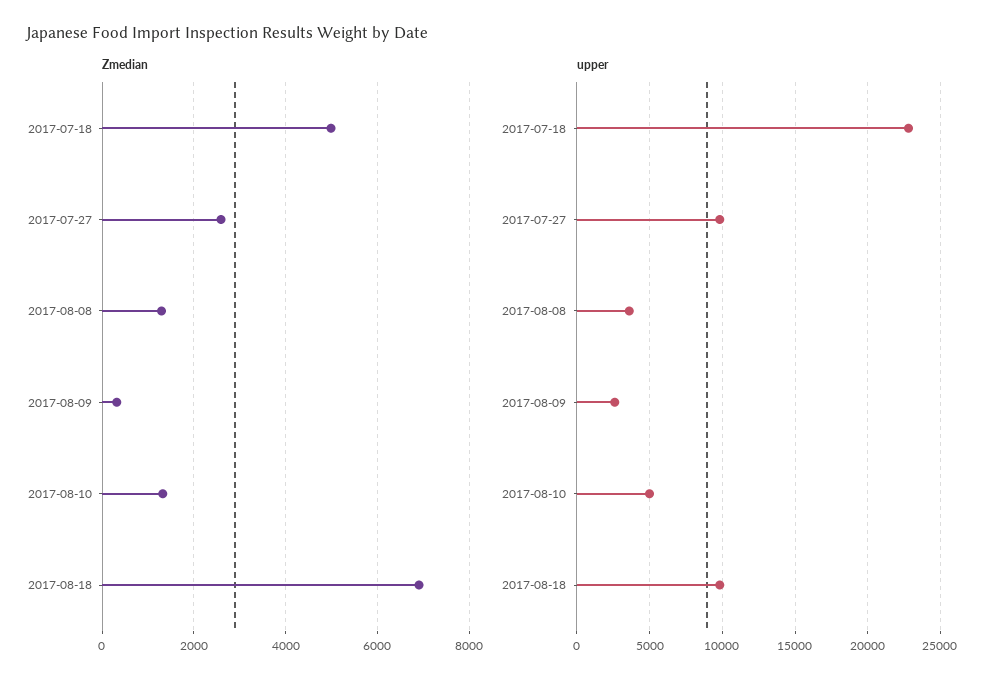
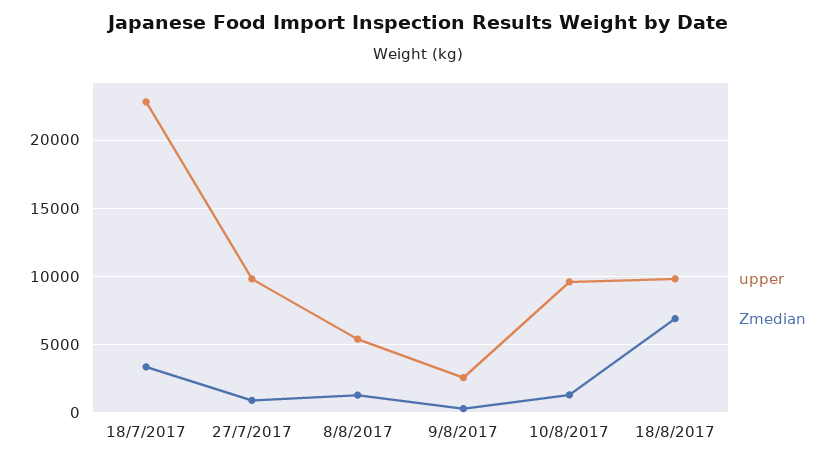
  {
    "Zmedian": {
-     "2017-07-18": 5000,
+     "2017-07-18": 3500,
-     "2017-07-27": 2600,
+     "2017-07-27": 1000,
      "2017-08-08": 1200,
      "2017-08-09": 400,
      "2017-08-10": 1400,
      "2017-08-18": 7000
    },
    "upper": {
      "2017-07-18": 23000,
      "2017-07-27": 10000,
-     "2017-08-08": 3500,
+     "2017-08-08": 5500,
      "2017-08-09": 2500,
-     "2017-08-10": 5000,
+     "2017-08-10": 9500,
      "2017-08-18": 10000
    }
  }

